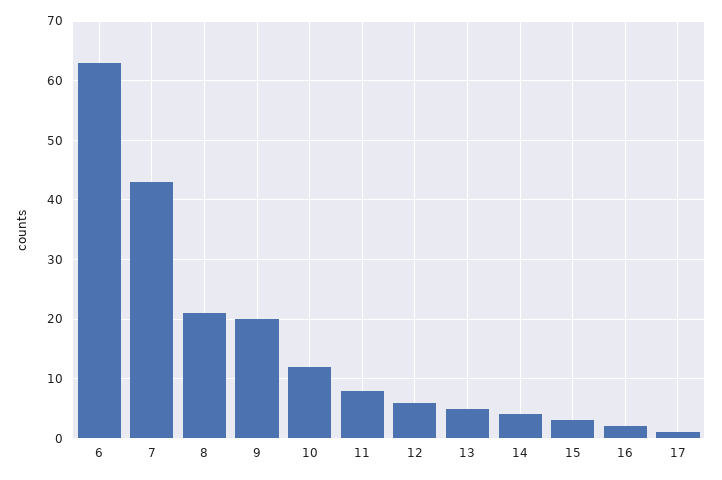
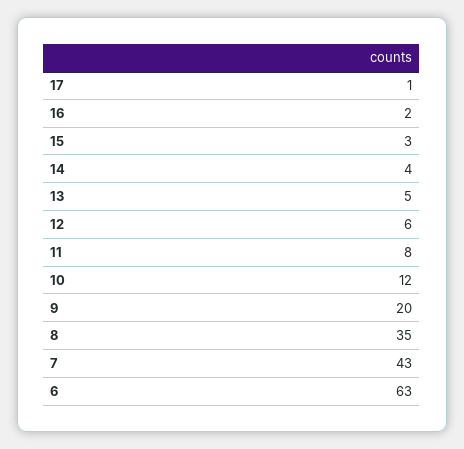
  {
    "6": 63,
    "7": 43,
-   "8": 20,
+   "8": 35,
    "9": 20,
    "10": 12,
    "11": 8,
    "12": 6,
    "13": 5,
    "14": 4,
    "15": 3,
    "16": 2,
    "17": 1
  }

